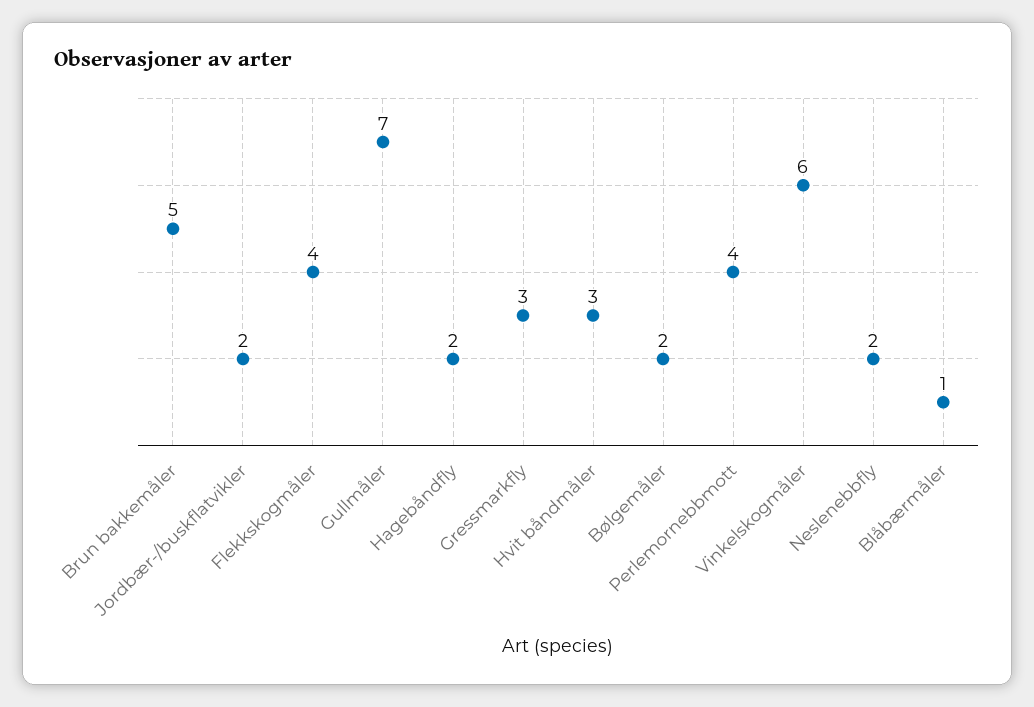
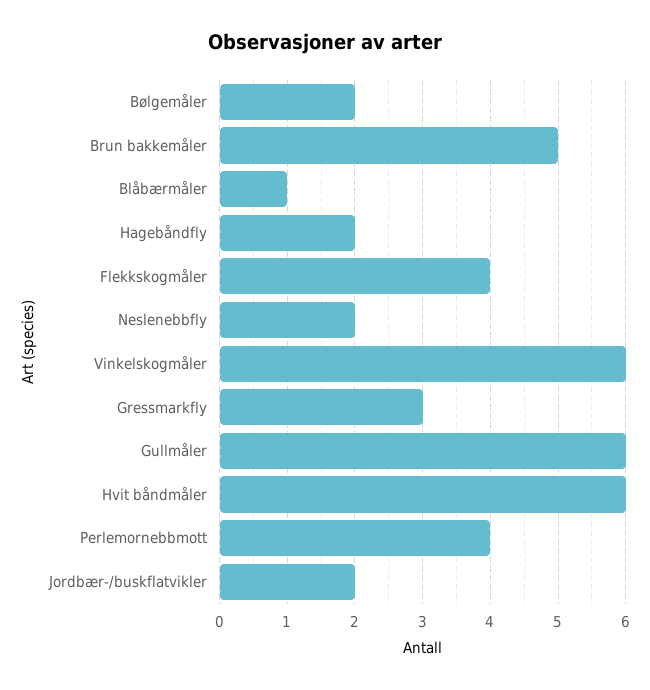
  {
    "Brun bakkemåler": 5,
    "Jordbær-/buskflatvikler": 2,
    "Flekkskogmåler": 4,
-   "Gullmåler": 7,
+   "Gullmåler": 6,
    "Hagebåndfly": 2,
    "Gressmarkfly": 3,
-   "Hvit båndmåler": 3,
+   "Hvit båndmåler": 6,
    "Bølgemåler": 2,
    "Perlemornebbmott": 4,
    "Vinkelskogmåler": 6,
    "Neslenebbfly": 2,
    "Blåbærmåler": 1
  }

